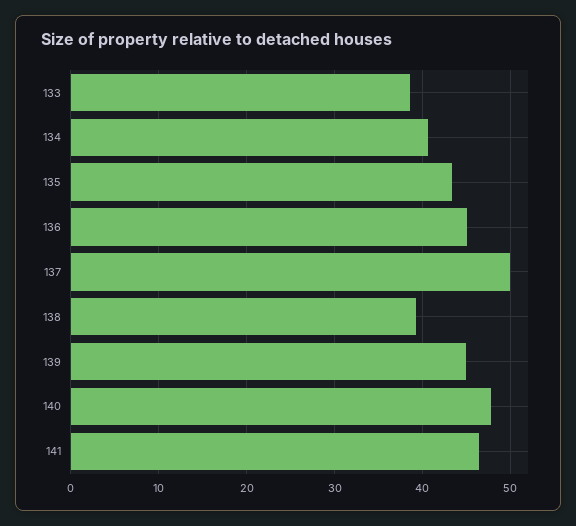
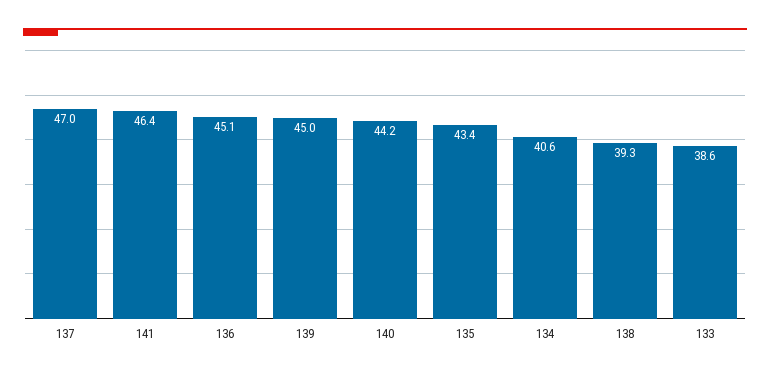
  {
    "133": 38.6,
    "134": 40.6,
    "135": 43.4,
    "136": 45.1,
-   "137": 50,
+   "137": 47,
    "138": 39.3,
    "139": 45,
-   "140": 48,
+   "140": 44.2,
    "141": 46.4
  }

